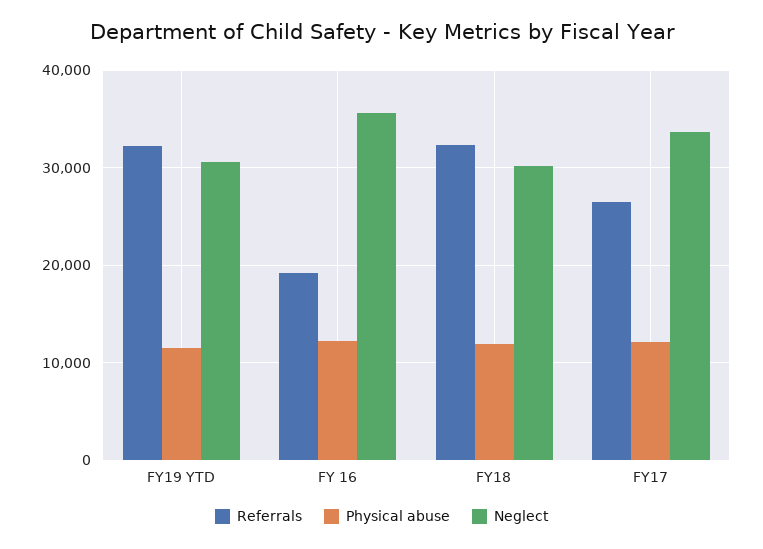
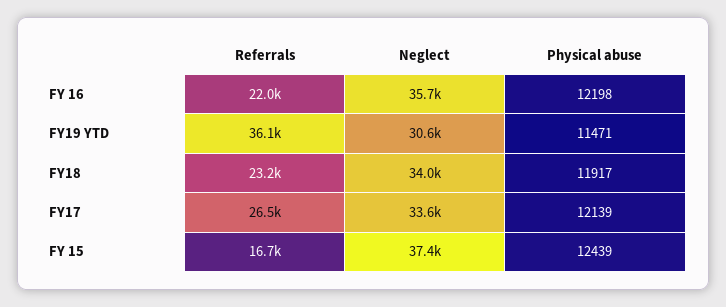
  {
    "Referrals": {
-     "FY19 YTD": 32000,
+     "FY19 YTD": 36100,
-     "FY 16": 19000,
+     "FY 16": 22000,
-     "FY18": 32000,
+     "FY18": 23200,
-     "FY17": 26500
+     "FY17": 26500,
+     "FY 15": 16700
    },
    "Physical abuse": {
      "FY19 YTD": 11471,
      "FY 16": 12198,
      "FY18": 11917,
-     "FY17": 12139
+     "FY17": 12139,
+     "FY 15": 12439
    },
    "Neglect": {
      "FY19 YTD": 30600,
      "FY 16": 35700,
-     "FY18": 30000,
+     "FY18": 34000,
-     "FY17": 33600
+     "FY17": 33600,
+     "FY 15": 37400
    }
  }

